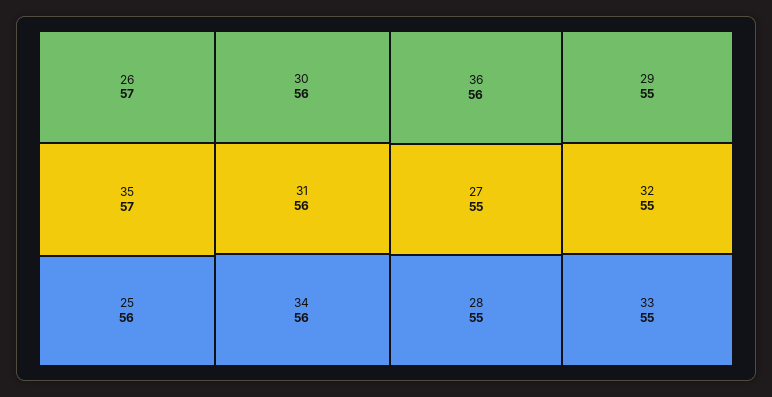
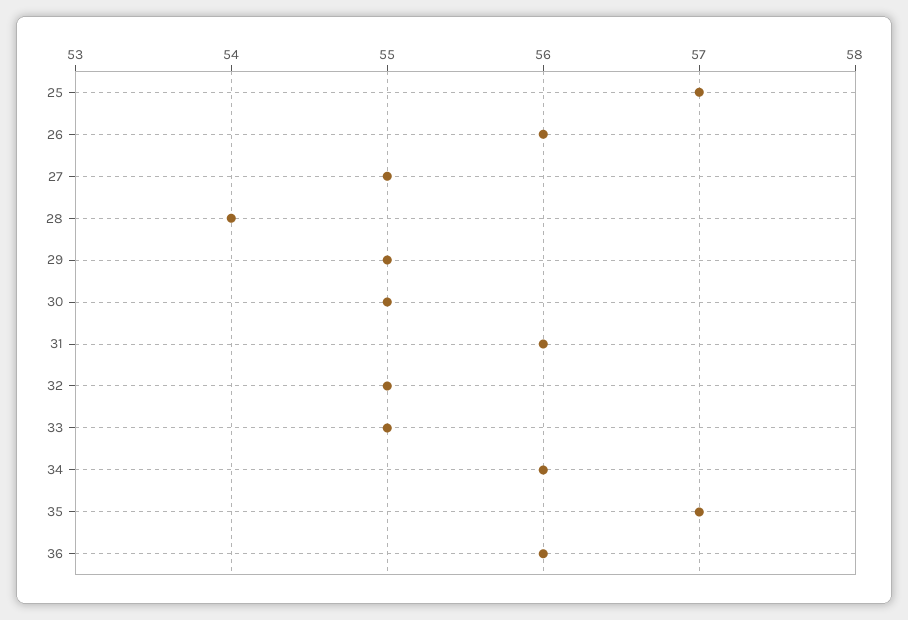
  {
-   "26": 57,
+   "26": 56,
    "35": 57,
-   "25": 56,
+   "25": 57,
-   "30": 56,
+   "30": 55,
    "31": 56,
    "34": 56,
    "36": 56,
    "27": 55,
-   "28": 55,
+   "28": 54,
    "29": 55,
    "32": 55,
    "33": 55
  }

